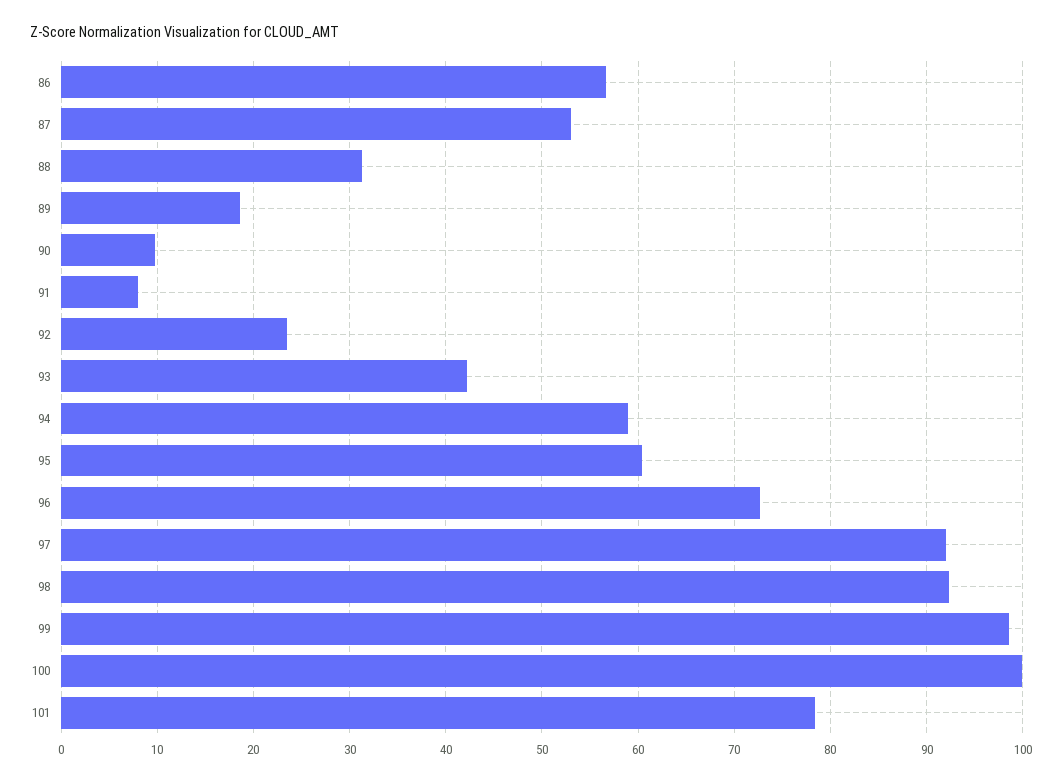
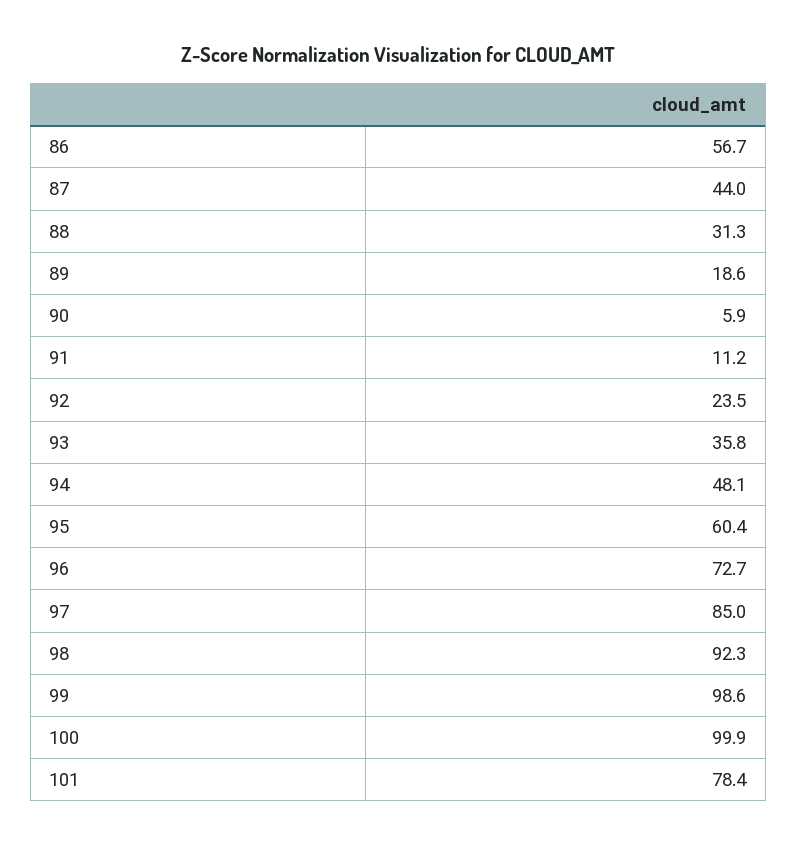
  {
    "86": 56.7,
-   "87": 53,
+   "87": 44,
    "88": 31.3,
    "89": 18.6,
-   "90": 10,
+   "90": 5.9,
-   "91": 8,
+   "91": 11.2,
    "92": 23.5,
-   "93": 42,
+   "93": 35.8,
-   "94": 59,
+   "94": 48.1,
    "95": 60.4,
    "96": 72.7,
-   "97": 92,
+   "97": 85,
    "98": 92.3,
    "99": 98.6,
    "100": 99.9,
    "101": 78.4
  }

